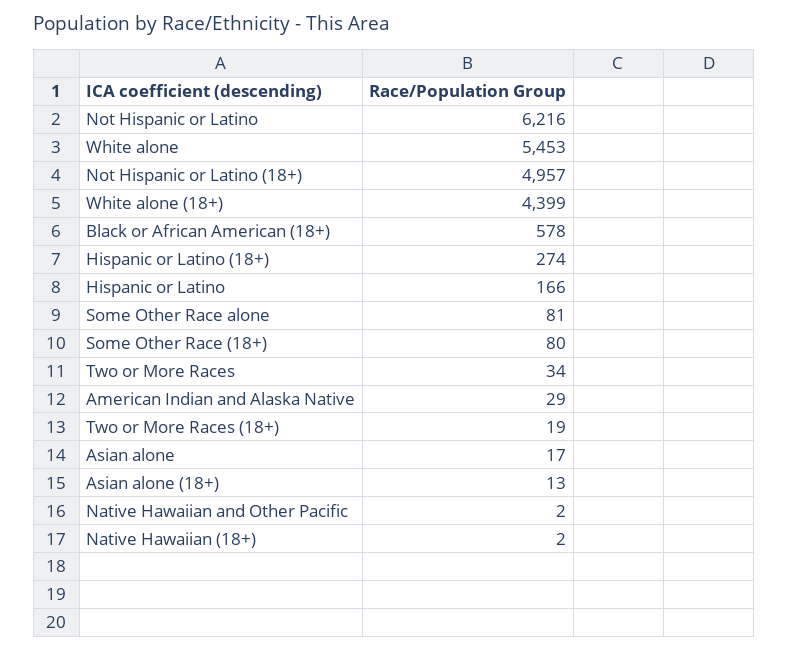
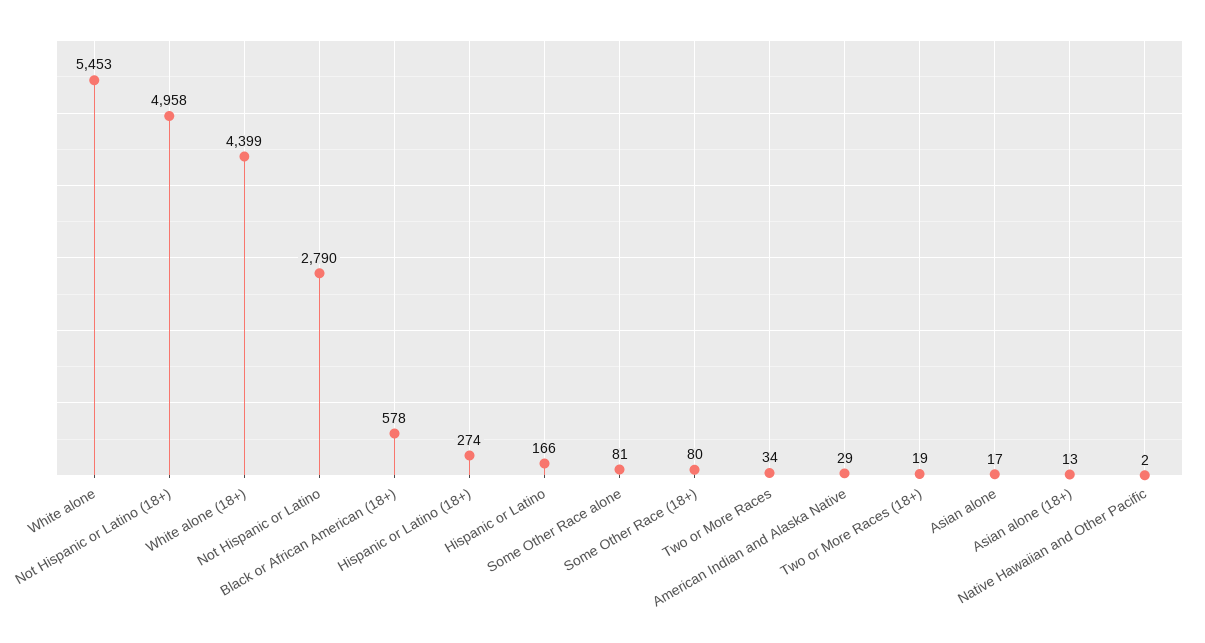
  {
-   "Not Hispanic or Latino": 6216,
+   "Not Hispanic or Latino": 2790,
    "White alone": 5453,
-   "Not Hispanic or Latino (18+)": 4957,
+   "Not Hispanic or Latino (18+)": 4958,
    "White alone (18+)": 4399,
    "Black or African American (18+)": 578,
    "Hispanic or Latino (18+)": 274,
    "Hispanic or Latino": 166,
    "Some Other Race alone": 81,
    "Some Other Race (18+)": 80,
    "Two or More Races": 34,
    "American Indian and Alaska Native": 29,
    "Two or More Races (18+)": 19,
    "Asian alone": 17,
    "Asian alone (18+)": 13,
-   "Native Hawaiian and Other Pacific": 2,
+   "Native Hawaiian and Other Pacific": 2
-   "Native Hawaiian (18+)": 2
  }

